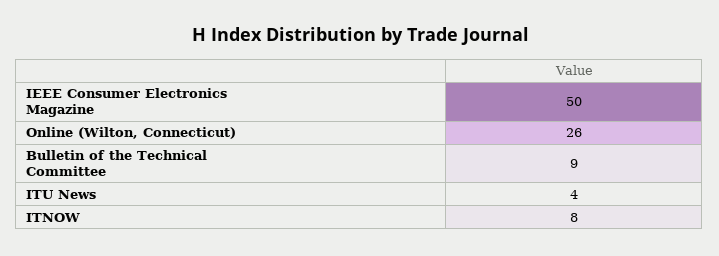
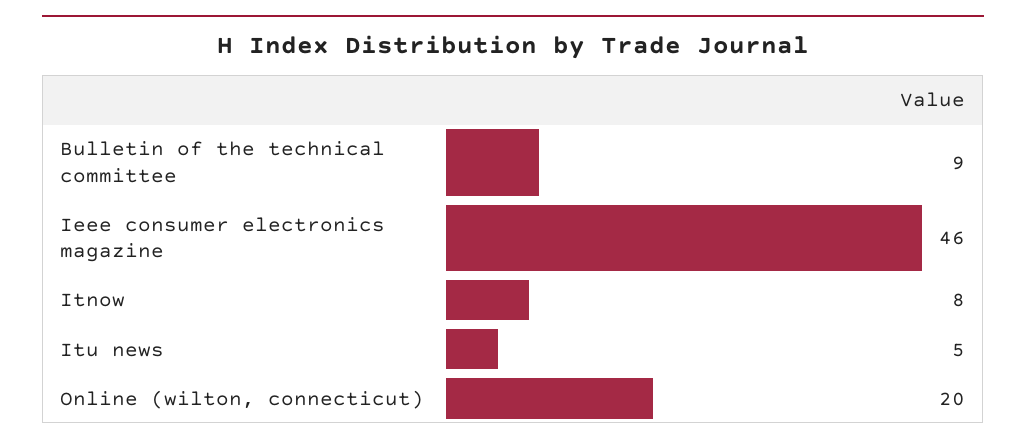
  {
-   "IEEE Consumer Electronics Magazine": 50,
+   "IEEE Consumer Electronics Magazine": 46,
-   "Online (Wilton, Connecticut)": 26,
+   "Online (Wilton, Connecticut)": 20,
    "Bulletin of the Technical Committee": 9,
-   "ITU News": 4,
+   "ITU News": 5,
    "ITNOW": 8
  }

